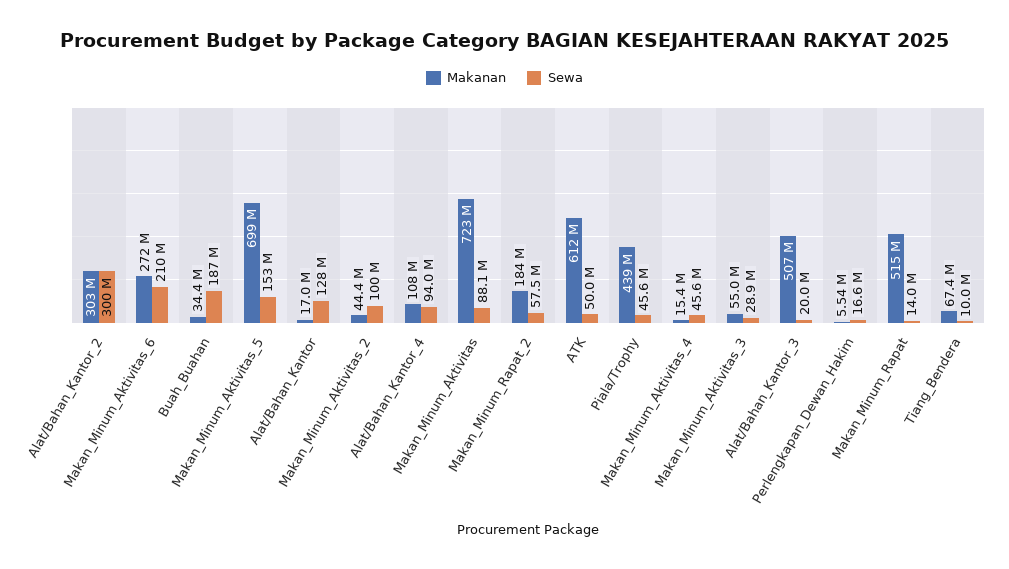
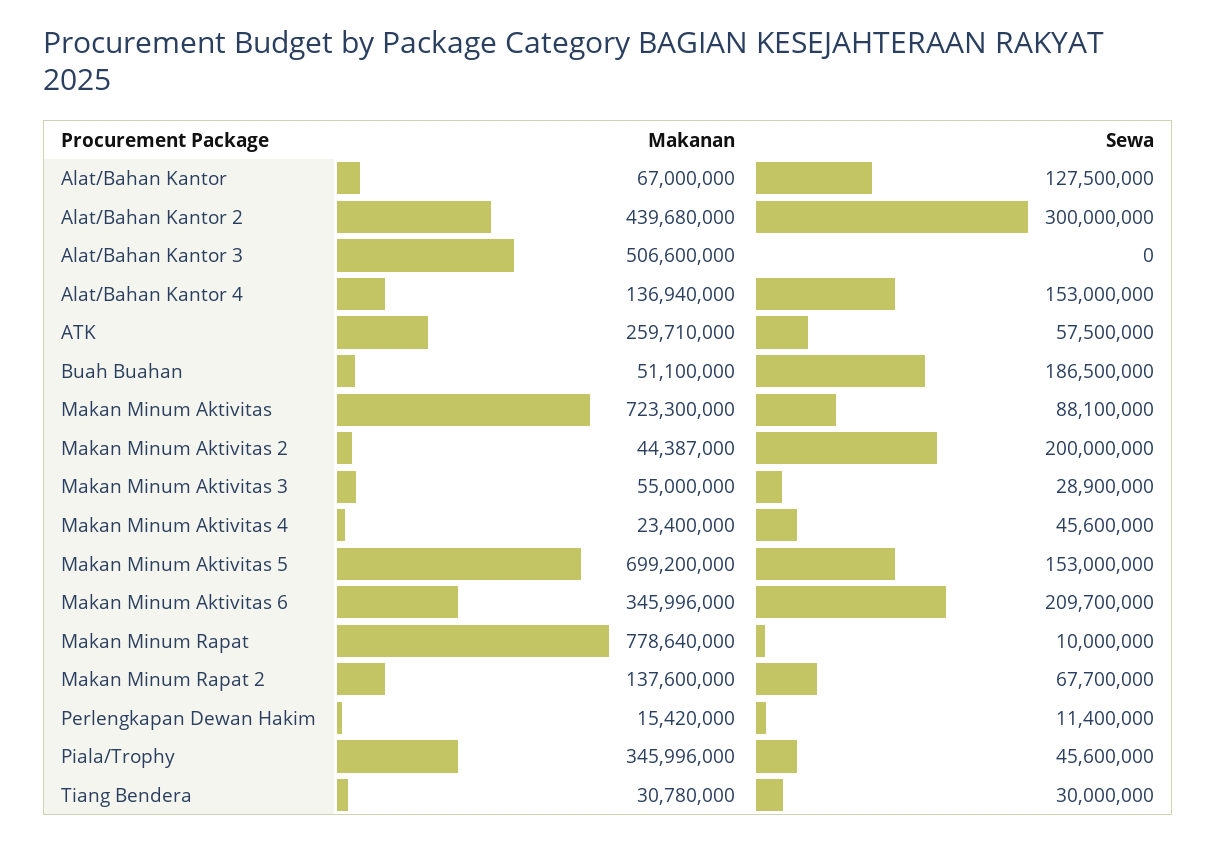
  {
    "Makanan": {
-     "Alat/Bahan_Kantor_2": 303000000,
+     "Alat/Bahan_Kantor_2": 439680000,
-     "Makan_Minum_Aktivitas_6": 272000000,
+     "Makan_Minum_Aktivitas_6": 345996000,
-     "Buah_Buahan": 34400000,
+     "Buah_Buahan": 51100000,
      "Makan_Minum_Aktivitas_5": 699200000,
-     "Alat/Bahan_Kantor": 17000000,
+     "Alat/Bahan_Kantor": 67000000,
      "Makan_Minum_Aktivitas_2": 44387000,
-     "Alat/Bahan_Kantor_4": 108000000,
+     "Alat/Bahan_Kantor_4": 136940000,
      "Makan_Minum_Aktivitas": 723300000,
-     "Makan_Minum_Rapat_2": 184000000,
+     "Makan_Minum_Rapat_2": 137600000,
-     "ATK": 612000000,
+     "ATK": 259710000,
-     "Piala/Trophy": 439000000,
+     "Piala/Trophy": 345996000,
-     "Makan_Minum_Aktivitas_4": 15400000,
+     "Makan_Minum_Aktivitas_4": 23400000,
      "Makan_Minum_Aktivitas_3": 55000000,
      "Alat/Bahan_Kantor_3": 506600000,
-     "Perlengkapan_Dewan_Hakim": 5540000,
+     "Perlengkapan_Dewan_Hakim": 15420000,
-     "Makan_Minum_Rapat": 515000000,
+     "Makan_Minum_Rapat": 778640000,
-     "Tiang_Bendera": 67400000
+     "Tiang_Bendera": 30780000
    },
    "Sewa": {
      "Alat/Bahan_Kantor_2": 300000000,
      "Makan_Minum_Aktivitas_6": 209700000,
      "Buah_Buahan": 186500000,
      "Makan_Minum_Aktivitas_5": 153000000,
      "Alat/Bahan_Kantor": 127500000,
-     "Makan_Minum_Aktivitas_2": 100000000,
+     "Makan_Minum_Aktivitas_2": 200000000,
-     "Alat/Bahan_Kantor_4": 94000000,
+     "Alat/Bahan_Kantor_4": 153000000,
      "Makan_Minum_Aktivitas": 88100000,
-     "Makan_Minum_Rapat_2": 57500000,
+     "Makan_Minum_Rapat_2": 67700000,
-     "ATK": 50000000,
+     "ATK": 57500000,
      "Piala/Trophy": 45600000,
      "Makan_Minum_Aktivitas_4": 45600000,
      "Makan_Minum_Aktivitas_3": 28900000,
-     "Alat/Bahan_Kantor_3": 20000000,
+     "Alat/Bahan_Kantor_3": 0,
-     "Perlengkapan_Dewan_Hakim": 16600000,
+     "Perlengkapan_Dewan_Hakim": 11400000,
-     "Makan_Minum_Rapat": 14000000,
+     "Makan_Minum_Rapat": 10000000,
-     "Tiang_Bendera": 10000000
+     "Tiang_Bendera": 30000000
    }
  }

